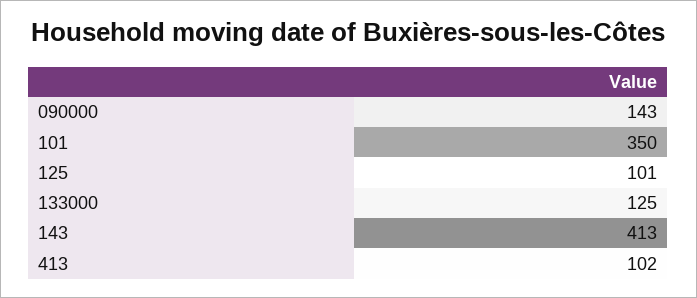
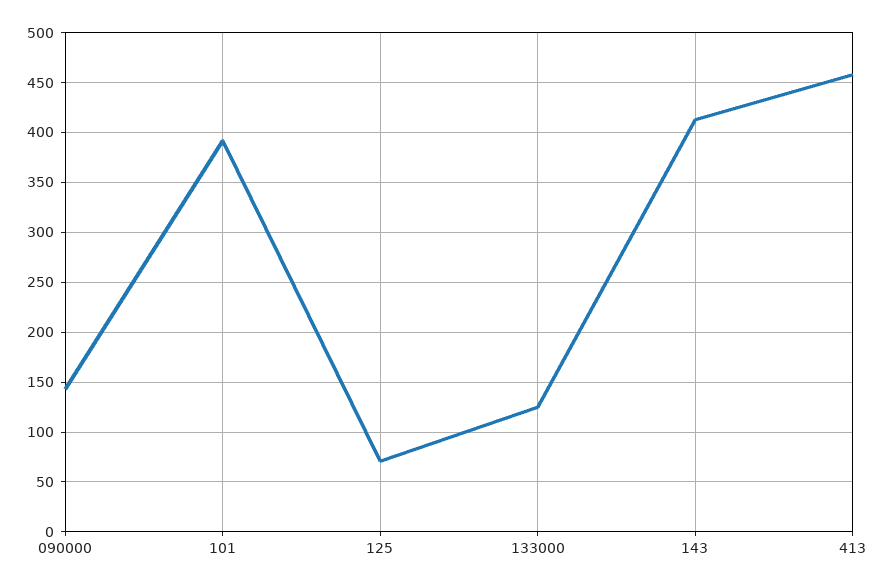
  {
    "090000": 143,
-   "101": 350,
+   "101": 390,
-   "125": 101,
+   "125": 70,
    "133000": 125,
    "143": 413,
-   "413": 102
+   "413": 460
  }

